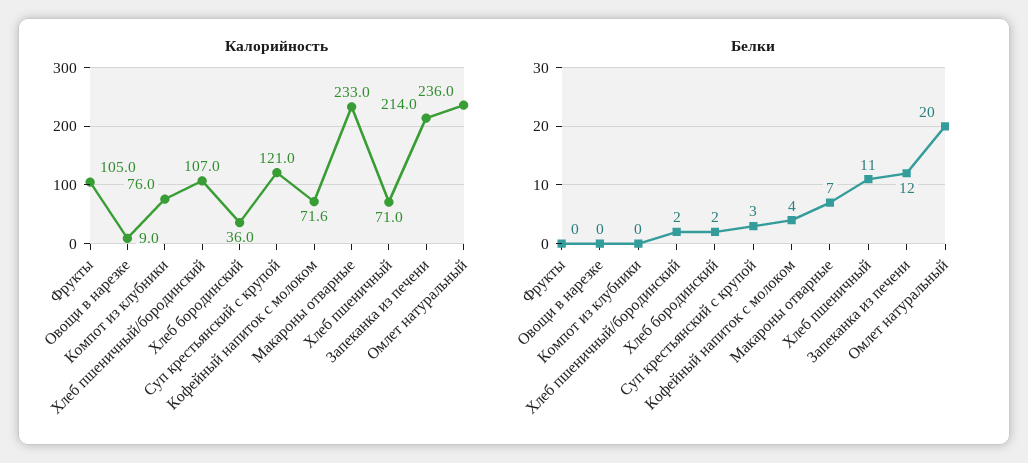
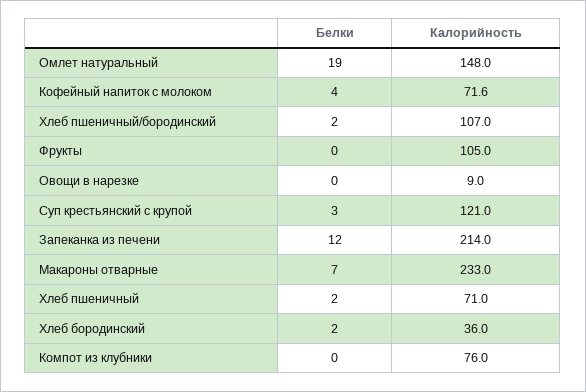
  {
    "Калорийность": {
      "Фрукты": 105,
      "Овощи в нарезке": 9,
      "Компот из клубники": 76,
      "Хлеб пшеничный/бородинский": 107,
      "Хлеб бородинский": 36,
      "Суп крестьянский с крупой": 121,
      "Кофейный напиток с молоком": 71.6,
      "Макароны отварные": 233,
      "Хлеб пшеничный": 71,
      "Запеканка из печени": 214,
-     "Омлет натуральный": 236
+     "Омлет натуральный": 148
    },
    "Белки": {
      "Фрукты": 0,
      "Овощи в нарезке": 0,
      "Компот из клубники": 0,
      "Хлеб пшеничный/бородинский": 2,
      "Хлеб бородинский": 2,
      "Суп крестьянский с крупой": 3,
      "Кофейный напиток с молоком": 4,
      "Макароны отварные": 7,
-     "Хлеб пшеничный": 11,
+     "Хлеб пшеничный": 2,
      "Запеканка из печени": 12,
-     "Омлет натуральный": 20
+     "Омлет натуральный": 19
    }
  }

